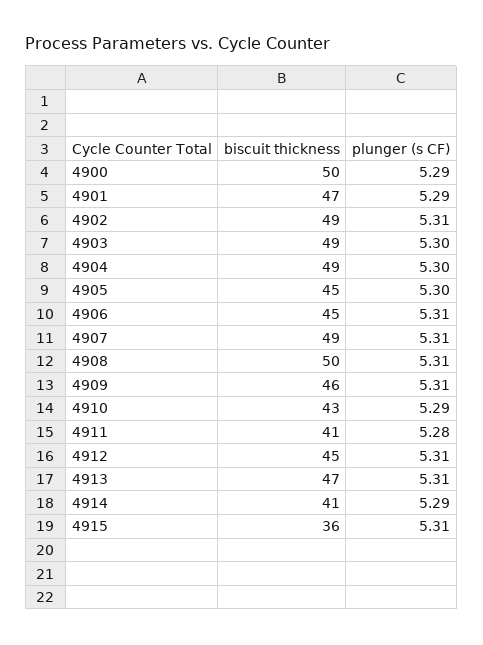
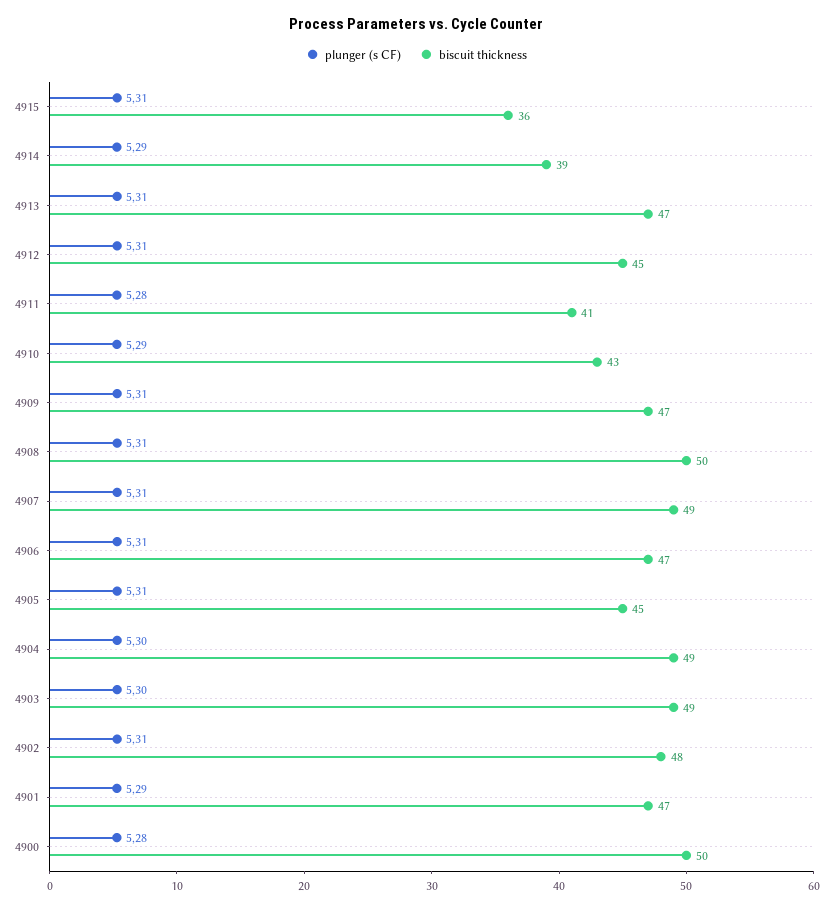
  {
    "biscuit thickness": {
      "4900": 50,
      "4901": 47,
-     "4902": 49,
+     "4902": 48,
      "4903": 49,
      "4904": 49,
      "4905": 45,
-     "4906": 45,
+     "4906": 47,
      "4907": 49,
      "4908": 50,
-     "4909": 46,
+     "4909": 47,
      "4910": 43,
      "4911": 41,
      "4912": 45,
      "4913": 47,
-     "4914": 41,
+     "4914": 39,
      "4915": 36
    },
    "plunger (s CF)": {
-     "4900": 5.29,
+     "4900": 5.28,
      "4901": 5.29,
      "4902": 5.31,
      "4903": 5.3,
      "4904": 5.3,
-     "4905": 5.3,
+     "4905": 5.31,
      "4906": 5.31,
      "4907": 5.31,
      "4908": 5.31,
      "4909": 5.31,
      "4910": 5.29,
      "4911": 5.28,
      "4912": 5.31,
      "4913": 5.31,
      "4914": 5.29,
      "4915": 5.31
    }
  }

